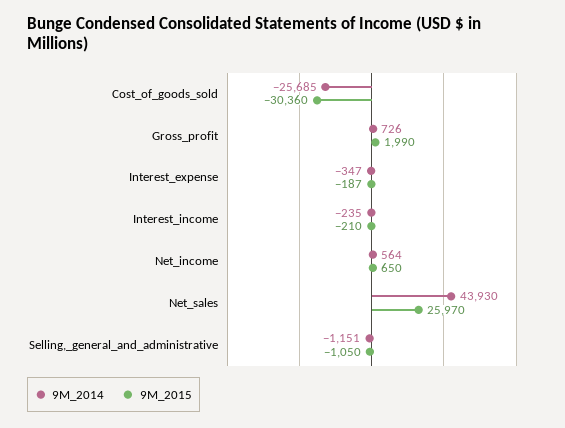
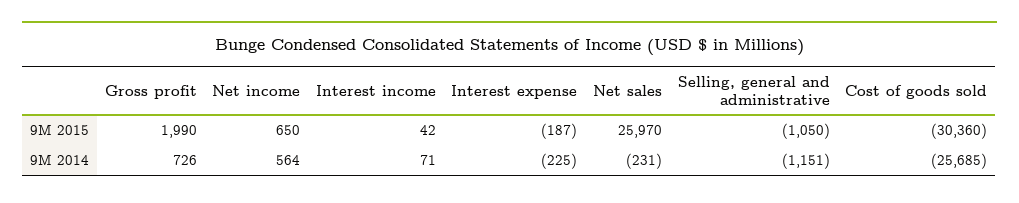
  {
    "9M_2014": {
      "Cost_of_goods_sold": -25685,
      "Gross_profit": 726,
-     "Interest_expense": -347,
+     "Interest_expense": -225,
-     "Interest_income": -235,
+     "Interest_income": 71,
      "Net_income": 564,
-     "Net_sales": 43930,
+     "Net_sales": -231,
      "Selling,_general_and_administrative": -1151
    },
    "9M_2015": {
      "Cost_of_goods_sold": -30360,
      "Gross_profit": 1990,
      "Interest_expense": -187,
-     "Interest_income": -210,
+     "Interest_income": 42,
      "Net_income": 650,
      "Net_sales": 25970,
      "Selling,_general_and_administrative": -1050
    }
  }

